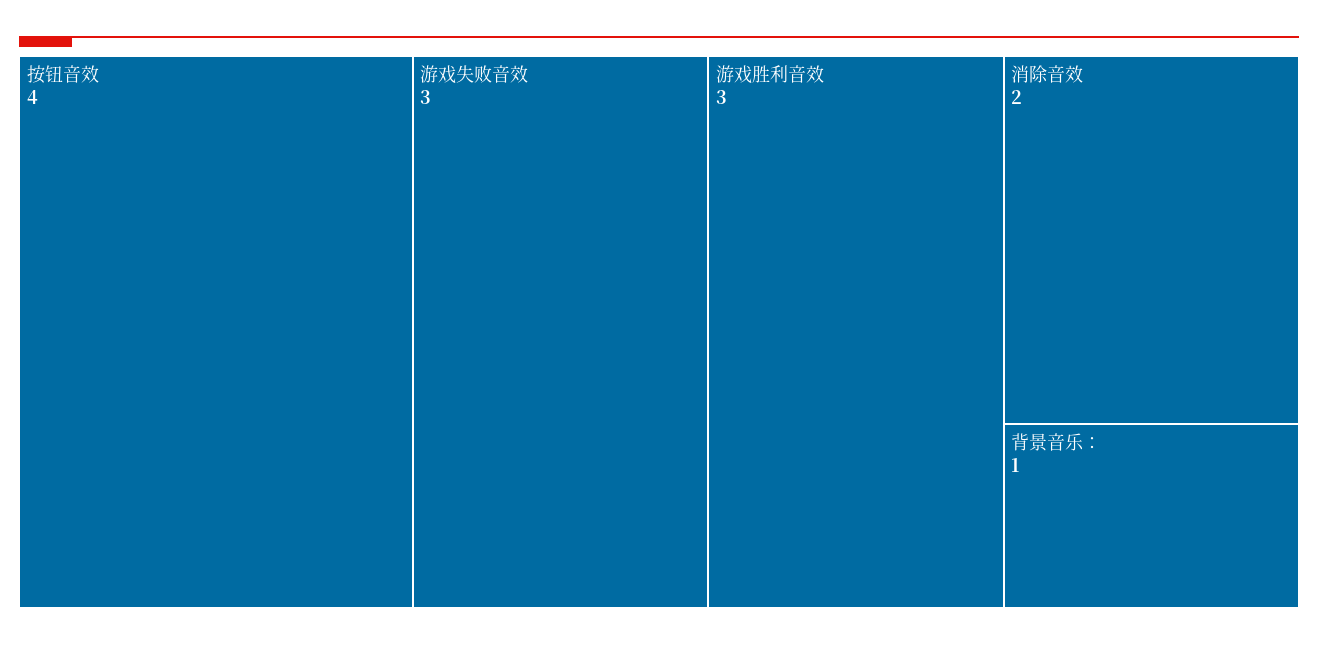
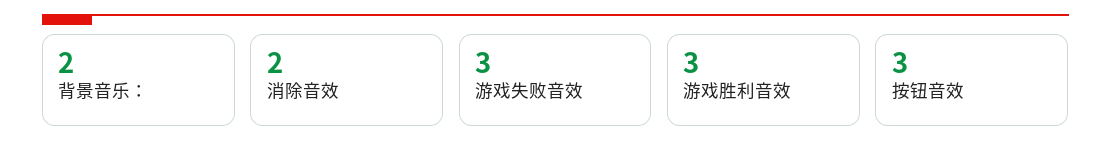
  {
-   "按钮音效": 4,
+   "按钮音效": 3,
    "游戏失败音效": 3,
    "游戏胜利音效": 3,
    "消除音效": 2,
-   "背景音乐：": 1
+   "背景音乐：": 2
  }

